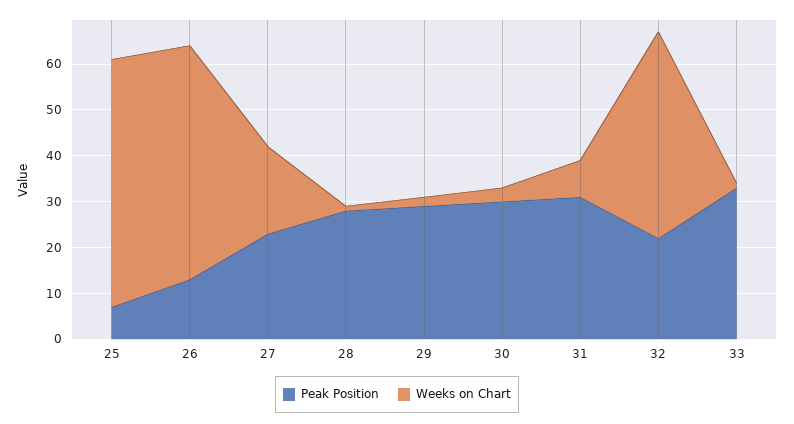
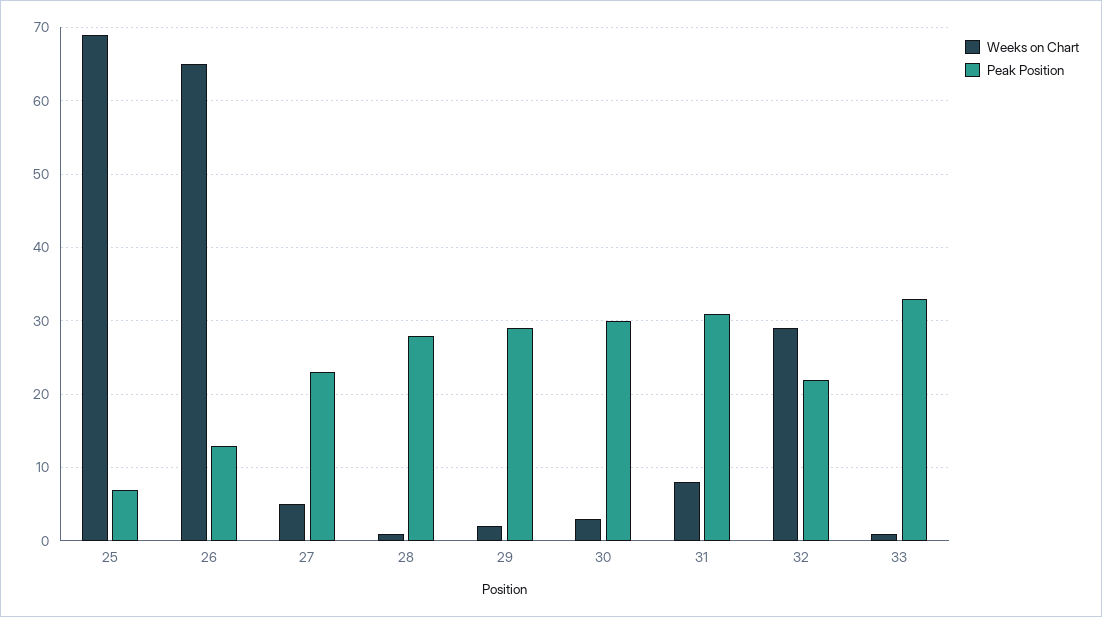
  {
    "Peak Position": {
      "25": 7,
      "26": 13,
      "27": 23,
      "28": 28,
      "29": 29,
      "30": 30,
      "31": 31,
      "32": 22,
      "33": 33
    },
    "Weeks on Chart": {
-     "25": 55,
+     "25": 69,
-     "26": 50,
+     "26": 65,
-     "27": 20,
+     "27": 5,
      "28": 1,
      "29": 2,
      "30": 3,
      "31": 8,
-     "32": 45,
+     "32": 29,
      "33": 1
    }
  }

